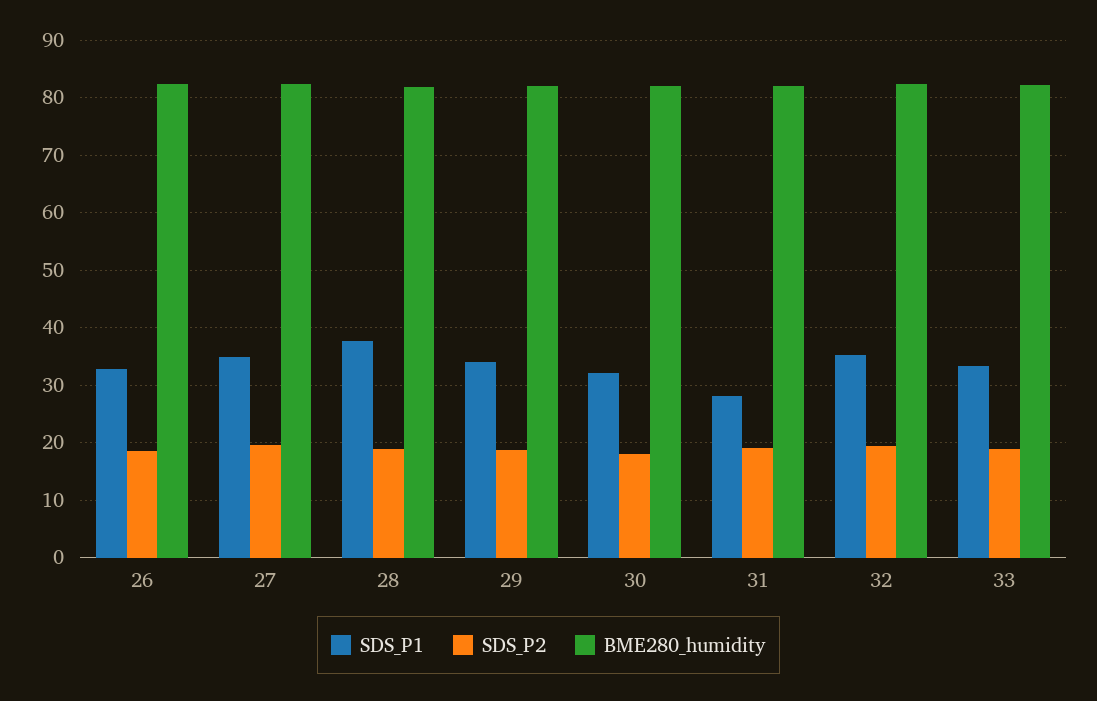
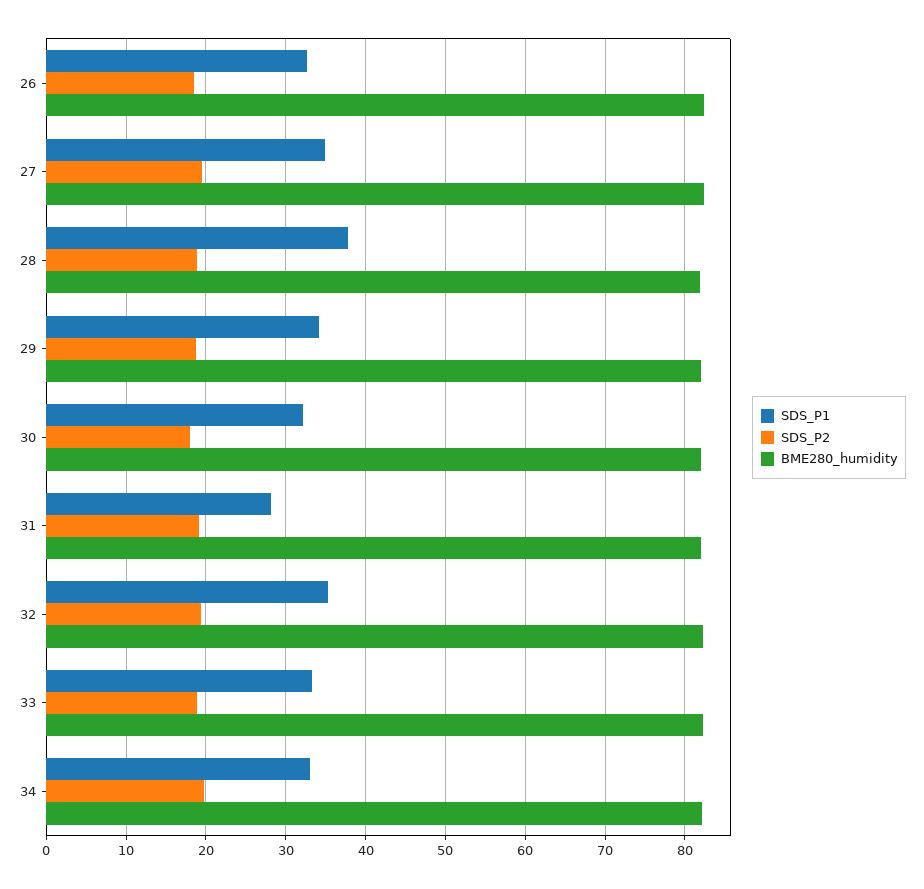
  {
    "SDS_P1": {
      "26": 33,
      "27": 35,
      "28": 38,
      "29": 34,
      "30": 32,
      "31": 28,
      "32": 35,
-     "33": 33
+     "33": 33,
+     "34": 33
    },
    "SDS_P2": {
      "26": 19,
      "27": 20,
      "28": 19,
      "29": 19,
      "30": 18,
      "31": 19,
      "32": 19,
-     "33": 19
+     "33": 19,
+     "34": 20
    },
    "BME280_humidity": {
      "26": 82,
      "27": 82,
      "28": 82,
      "29": 82,
      "30": 82,
      "31": 82,
      "32": 82,
-     "33": 82
+     "33": 82,
+     "34": 82
    }
  }

